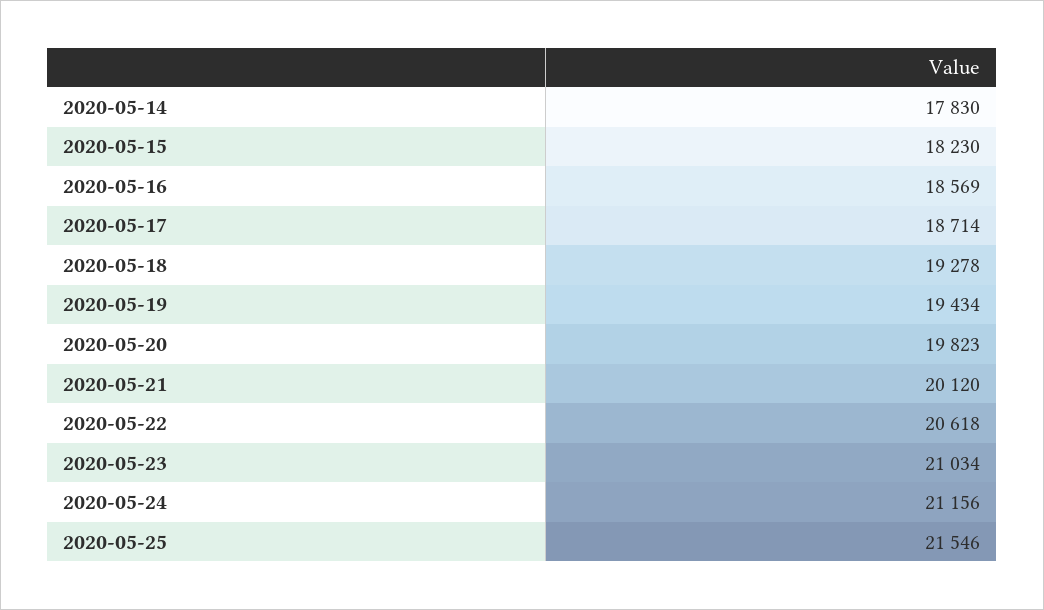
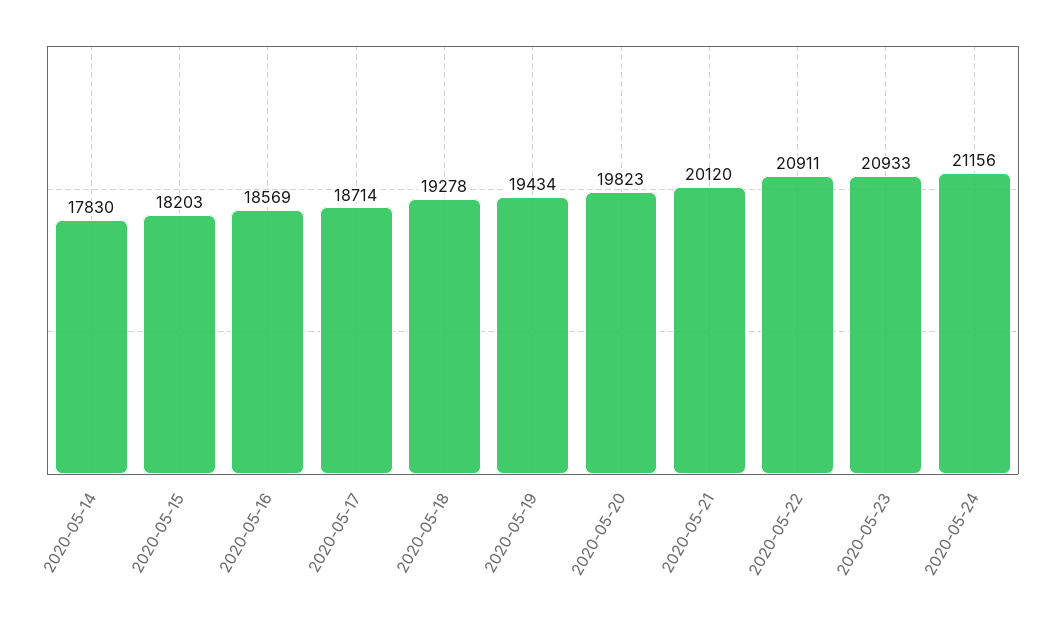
  {
    "2020-05-14": 17830,
-   "2020-05-15": 18230,
+   "2020-05-15": 18203,
    "2020-05-16": 18569,
    "2020-05-17": 18714,
    "2020-05-18": 19278,
    "2020-05-19": 19434,
    "2020-05-20": 19823,
    "2020-05-21": 20120,
-   "2020-05-22": 20618,
+   "2020-05-22": 20911,
-   "2020-05-23": 21034,
+   "2020-05-23": 20933,
-   "2020-05-24": 21156,
+   "2020-05-24": 21156
-   "2020-05-25": 21546
  }

